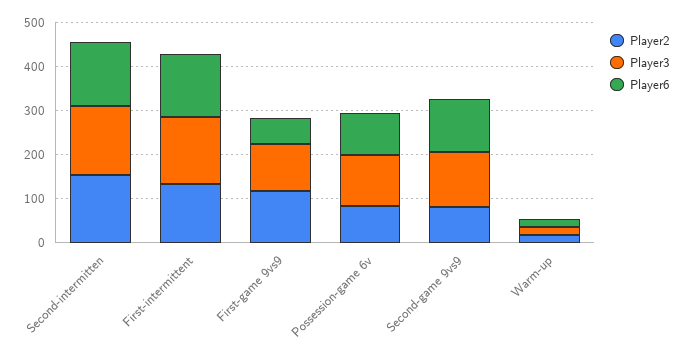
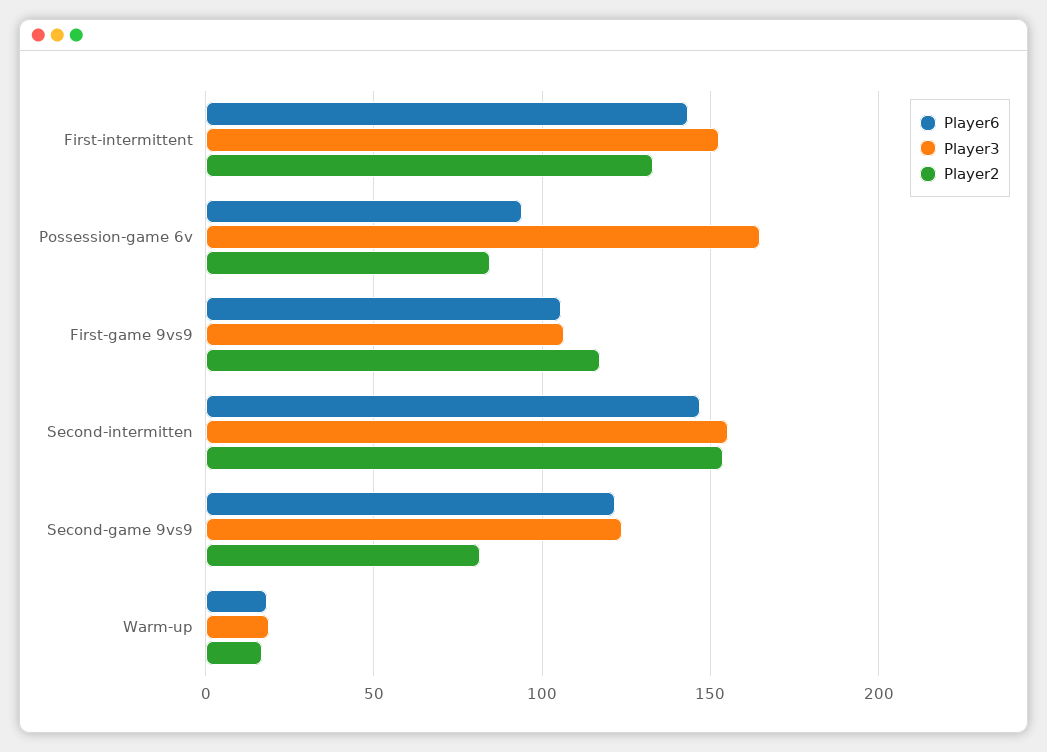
  {
    "Player2": {
      "Second-intermitten": 155,
      "First-intermittent": 135,
      "First-game 9vs9": 115,
      "Possession-game 6v": 85,
      "Second-game 9vs9": 80,
      "Warm-up": 15
    },
    "Player3": {
      "Second-intermitten": 155,
      "First-intermittent": 155,
      "First-game 9vs9": 105,
-     "Possession-game 6v": 120,
+     "Possession-game 6v": 165,
      "Second-game 9vs9": 125,
      "Warm-up": 20
    },
    "Player6": {
      "Second-intermitten": 145,
      "First-intermittent": 145,
-     "First-game 9vs9": 60,
+     "First-game 9vs9": 105,
      "Possession-game 6v": 95,
      "Second-game 9vs9": 120,
      "Warm-up": 20
    }
  }

